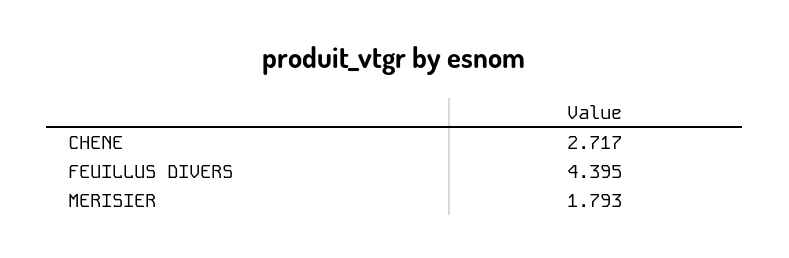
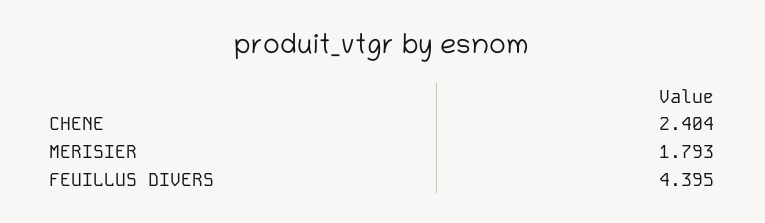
  {
-   "CHENE": 2.717,
+   "CHENE": 2.404,
    "FEUILLUS DIVERS": 4.395,
    "MERISIER": 1.793
  }

